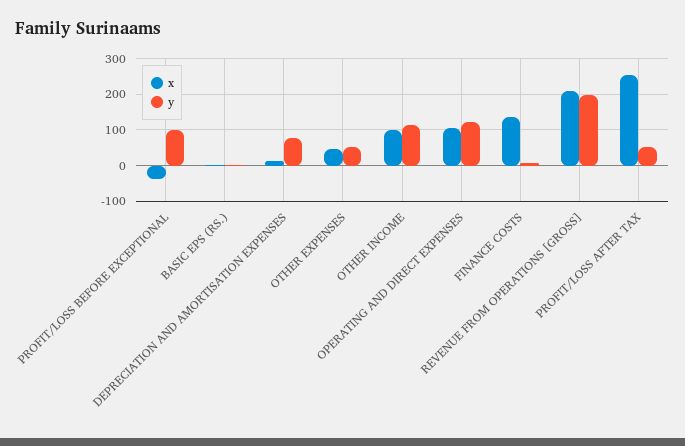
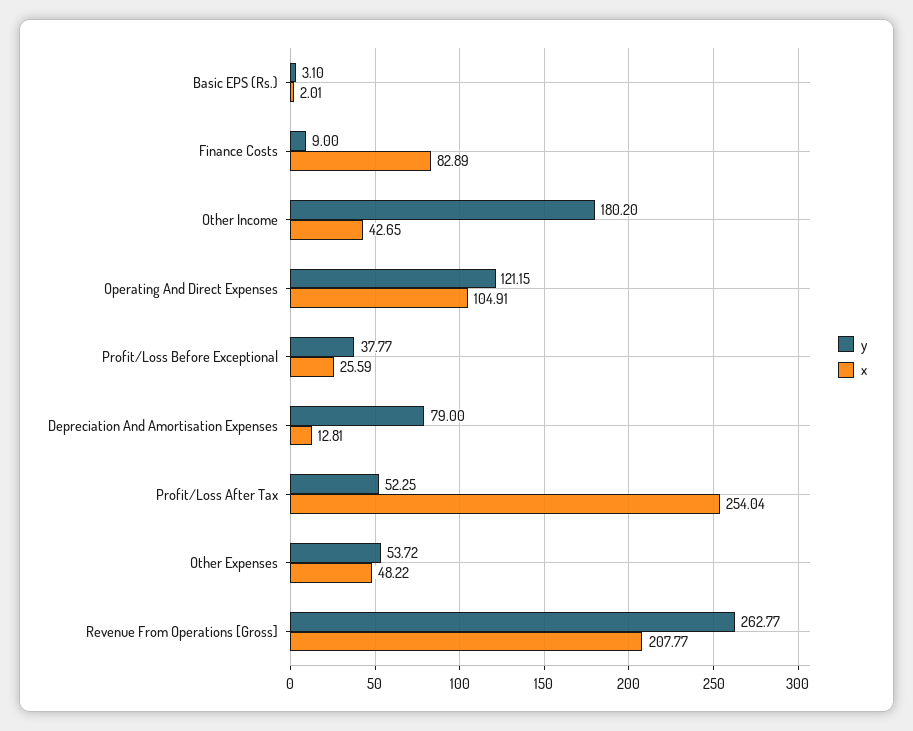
  {
    "x": {
-     "PROFIT/LOSS BEFORE EXCEPTIONAL": -40,
+     "PROFIT/LOSS BEFORE EXCEPTIONAL": 25.59,
      "BASIC EPS (RS.)": 2.01,
      "DEPRECIATION AND AMORTISATION EXPENSES": 12.81,
      "OTHER EXPENSES": 48.22,
-     "OTHER INCOME": 100,
+     "OTHER INCOME": 42.65,
      "OPERATING AND DIRECT EXPENSES": 104.91,
-     "FINANCE COSTS": 140,
+     "FINANCE COSTS": 82.89,
      "REVENUE FROM OPERATIONS [GROSS]": 207.77,
      "PROFIT/LOSS AFTER TAX": 254.04
    },
    "y": {
-     "PROFIT/LOSS BEFORE EXCEPTIONAL": 100,
+     "PROFIT/LOSS BEFORE EXCEPTIONAL": 37.77,
      "BASIC EPS (RS.)": 3.1,
      "DEPRECIATION AND AMORTISATION EXPENSES": 79,
      "OTHER EXPENSES": 53.72,
-     "OTHER INCOME": 120,
+     "OTHER INCOME": 180.2,
      "OPERATING AND DIRECT EXPENSES": 121.15,
      "FINANCE COSTS": 9,
-     "REVENUE FROM OPERATIONS [GROSS]": 200,
+     "REVENUE FROM OPERATIONS [GROSS]": 262.77,
      "PROFIT/LOSS AFTER TAX": 52.25
    }
  }

